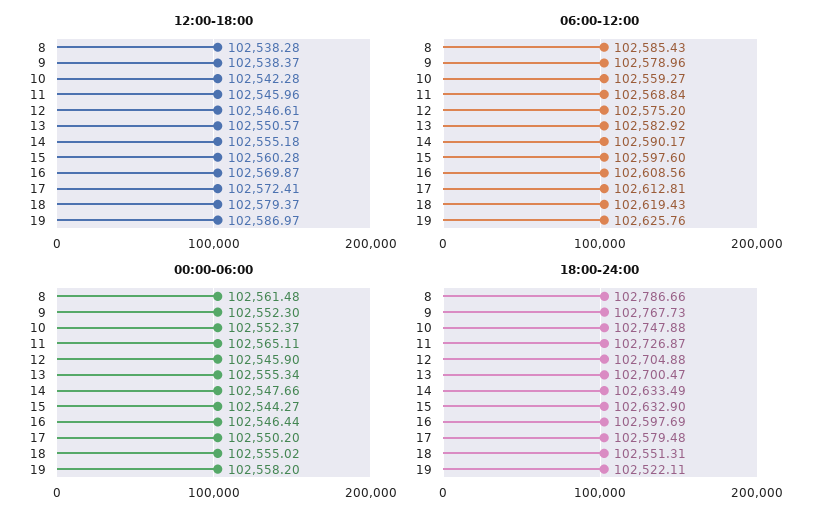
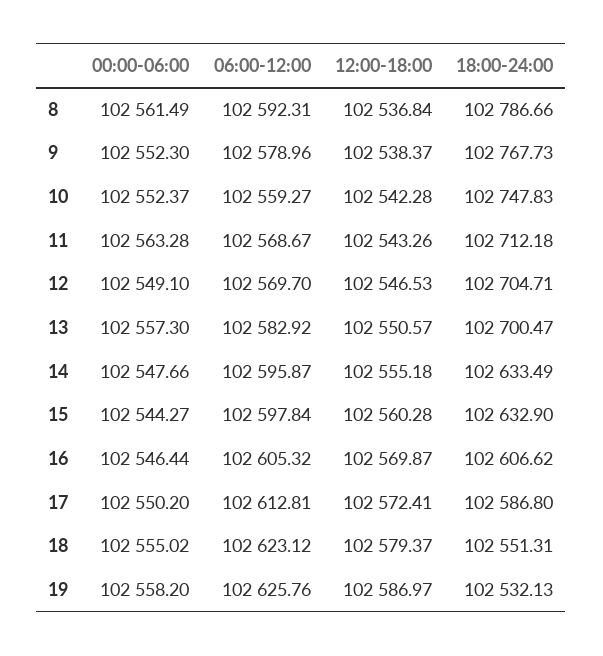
  {
    "12:00-18:00": {
-     "8": 102538.28,
+     "8": 102536.84,
      "9": 102538.37,
      "10": 102542.28,
-     "11": 102545.96,
+     "11": 102543.26,
-     "12": 102546.61,
+     "12": 102546.53,
      "13": 102550.57,
      "14": 102555.18,
      "15": 102560.28,
      "16": 102569.87,
      "17": 102572.41,
      "18": 102579.37,
      "19": 102586.97
    },
    "06:00-12:00": {
-     "8": 102585.43,
+     "8": 102592.31,
      "9": 102578.96,
      "10": 102559.27,
-     "11": 102568.84,
+     "11": 102568.67,
-     "12": 102575.2,
+     "12": 102569.7,
      "13": 102582.92,
-     "14": 102590.17,
+     "14": 102595.87,
-     "15": 102597.6,
+     "15": 102597.84,
-     "16": 102608.56,
+     "16": 102605.32,
      "17": 102612.81,
-     "18": 102619.43,
+     "18": 102623.12,
      "19": 102625.76
    },
    "00:00-06:00": {
-     "8": 102561.48,
+     "8": 102561.49,
      "9": 102552.3,
      "10": 102552.37,
-     "11": 102565.11,
+     "11": 102563.28,
-     "12": 102545.9,
+     "12": 102549.1,
-     "13": 102555.34,
+     "13": 102557.3,
      "14": 102547.66,
      "15": 102544.27,
      "16": 102546.44,
      "17": 102550.2,
      "18": 102555.02,
      "19": 102558.2
    },
    "18:00-24:00": {
      "8": 102786.66,
      "9": 102767.73,
-     "10": 102747.88,
+     "10": 102747.83,
-     "11": 102726.87,
+     "11": 102712.18,
-     "12": 102704.88,
+     "12": 102704.71,
      "13": 102700.47,
      "14": 102633.49,
      "15": 102632.9,
-     "16": 102597.69,
+     "16": 102606.62,
-     "17": 102579.48,
+     "17": 102586.8,
      "18": 102551.31,
-     "19": 102522.11
+     "19": 102532.13
    }
  }

